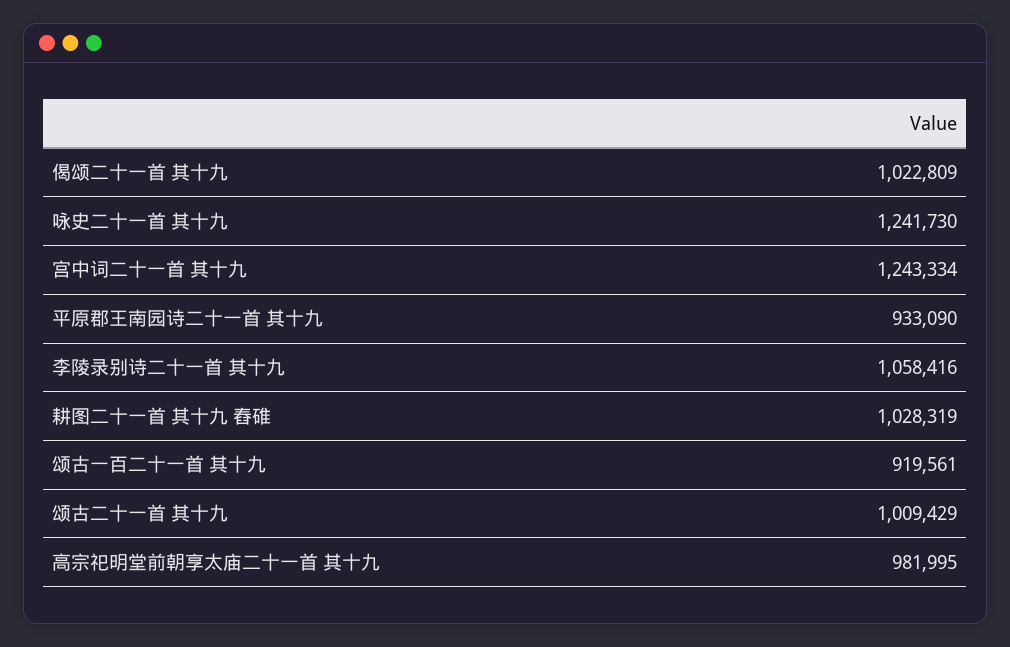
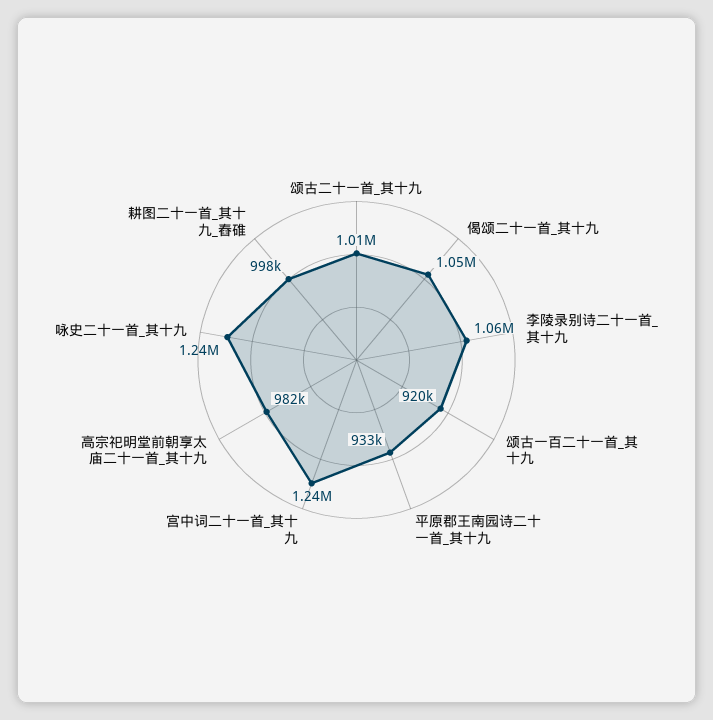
  {
-   "偈颂二十一首 其十九": 1022809,
+   "偈颂二十一首 其十九": 1050000,
    "咏史二十一首 其十九": 1241730,
    "宫中词二十一首 其十九": 1243334,
    "平原郡王南园诗二十一首 其十九": 933090,
    "李陵录别诗二十一首 其十九": 1058416,
-   "耕图二十一首 其十九 舂碓": 1028319,
+   "耕图二十一首 其十九 舂碓": 998000,
    "颂古一百二十一首 其十九": 919561,
    "颂古二十一首 其十九": 1009429,
    "高宗祀明堂前朝享太庙二十一首 其十九": 981995
  }

